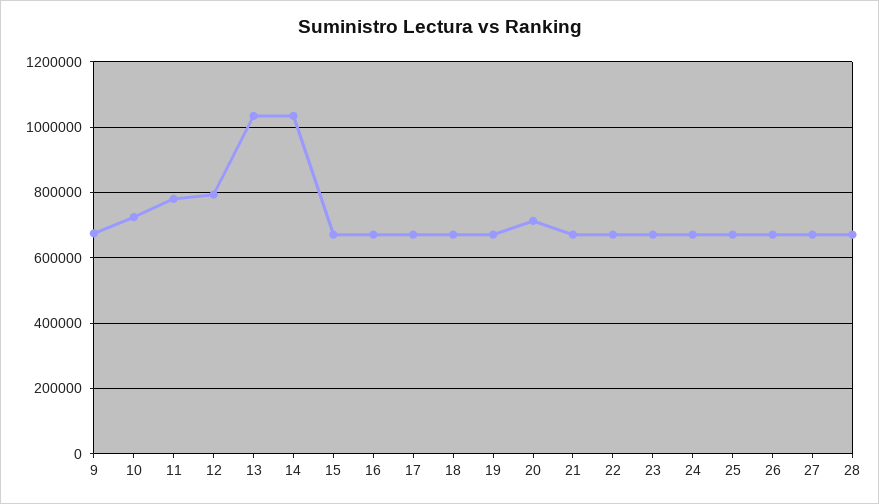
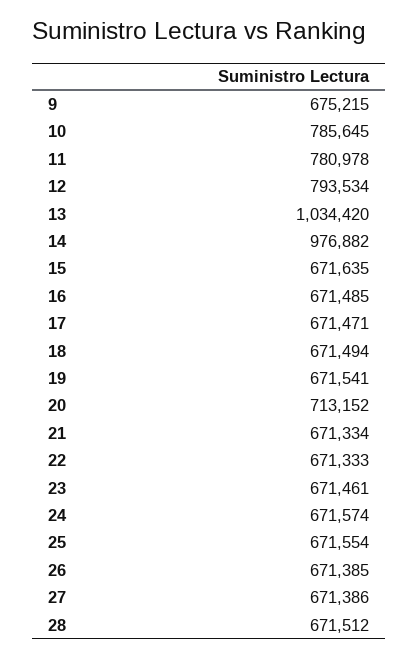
  {
    "9": 675215,
-   "10": 720000,
+   "10": 785645,
    "11": 780978,
    "12": 793534,
    "13": 1034420,
-   "14": 1040000,
+   "14": 976882,
    "15": 671635,
    "16": 671485,
    "17": 671471,
    "18": 671494,
    "19": 671541,
    "20": 713152,
    "21": 671334,
    "22": 671333,
    "23": 671461,
    "24": 671574,
    "25": 671554,
    "26": 671385,
    "27": 671386,
    "28": 671512
  }

